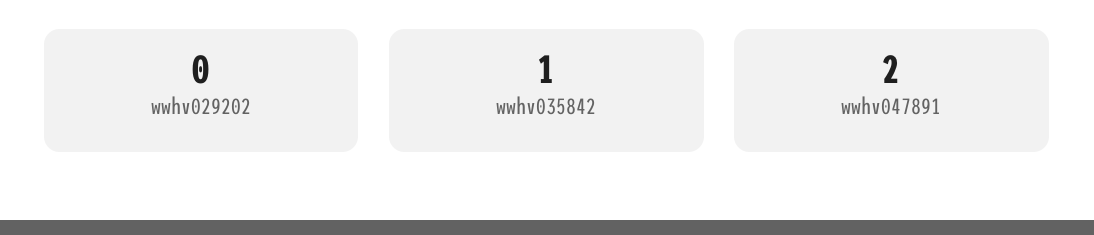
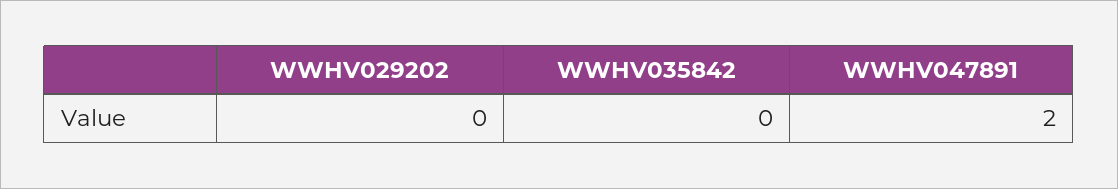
  {
    "wwhv029202": 0,
-   "wwhv035842": 1,
+   "wwhv035842": 0,
    "wwhv047891": 2
  }

